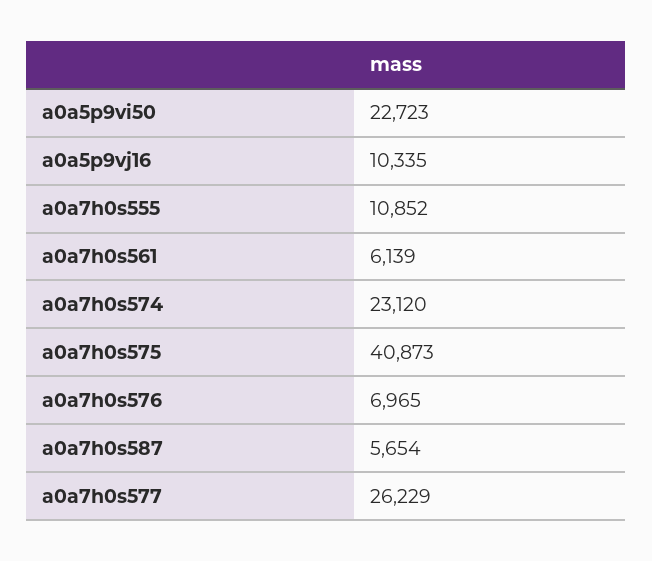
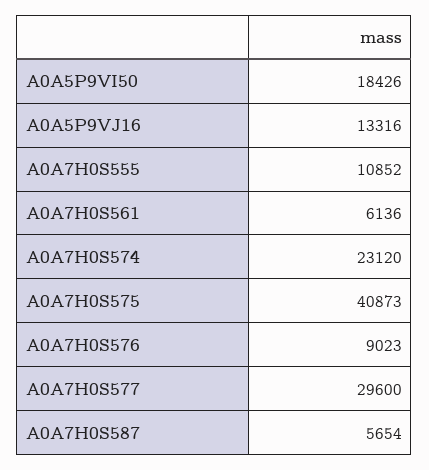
  {
-   "a0a5p9vi50": 22723,
+   "a0a5p9vi50": 18426,
-   "a0a5p9vj16": 10335,
+   "a0a5p9vj16": 13316,
    "a0a7h0s555": 10852,
-   "a0a7h0s561": 6139,
+   "a0a7h0s561": 6136,
    "a0a7h0s574": 23120,
    "a0a7h0s575": 40873,
-   "a0a7h0s576": 6965,
+   "a0a7h0s576": 9023,
    "a0a7h0s587": 5654,
-   "a0a7h0s577": 26229
+   "a0a7h0s577": 29600
  }

